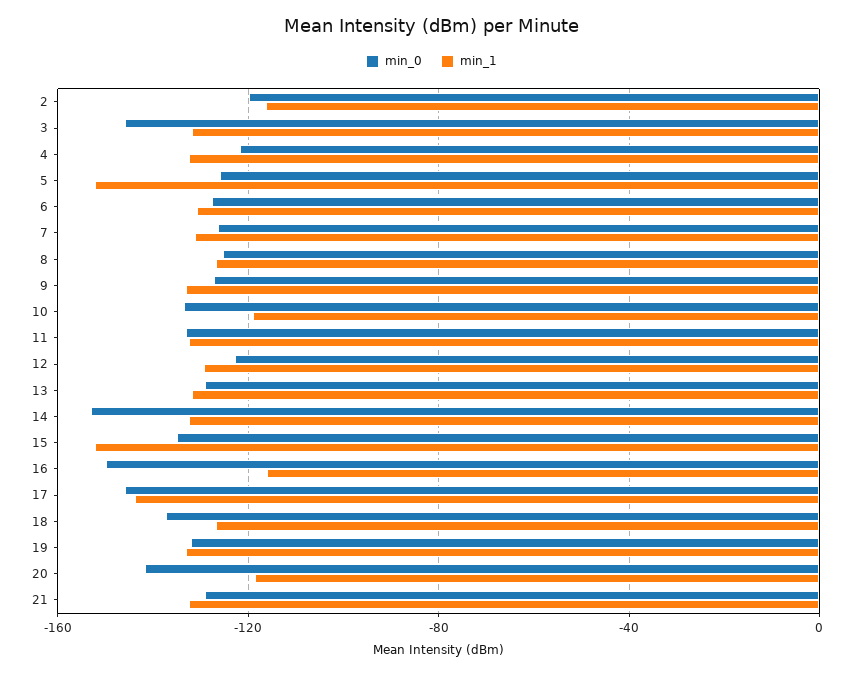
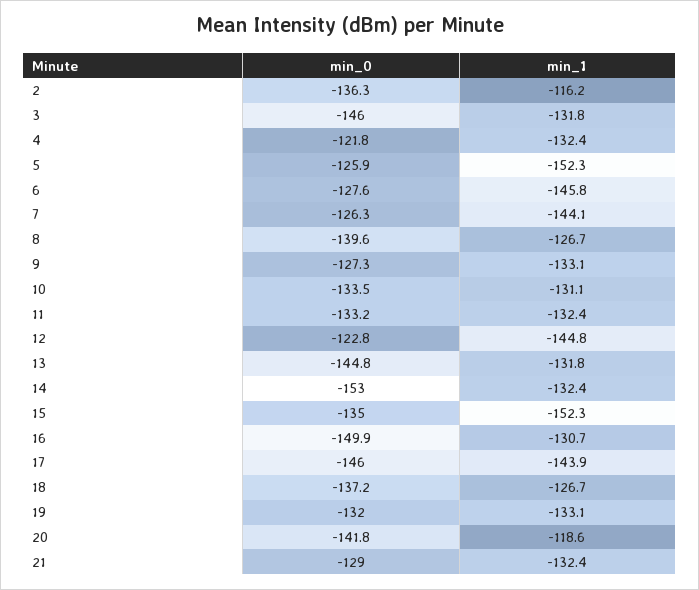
  {
    "min_0": {
-     "2": -120,
+     "2": -136.3,
      "3": -146,
      "4": -121.8,
      "5": -125.9,
      "6": -127.6,
      "7": -126.3,
-     "8": -125,
+     "8": -139.6,
      "9": -127.3,
      "10": -133.5,
      "11": -133.2,
      "12": -122.8,
-     "13": -130,
+     "13": -144.8,
      "14": -153,
      "15": -135,
      "16": -149.9,
      "17": -146,
      "18": -137.2,
      "19": -132,
      "20": -141.8,
      "21": -129
    },
    "min_1": {
      "2": -116.2,
      "3": -131.8,
      "4": -132.4,
      "5": -152.3,
-     "6": -130,
+     "6": -145.8,
-     "7": -130,
+     "7": -144.1,
      "8": -126.7,
      "9": -133.1,
-     "10": -120,
+     "10": -131.1,
      "11": -132.4,
-     "12": -130,
+     "12": -144.8,
      "13": -131.8,
      "14": -132.4,
      "15": -152.3,
-     "16": -115,
+     "16": -130.7,
      "17": -143.9,
      "18": -126.7,
      "19": -133.1,
      "20": -118.6,
      "21": -132.4
    }
  }

